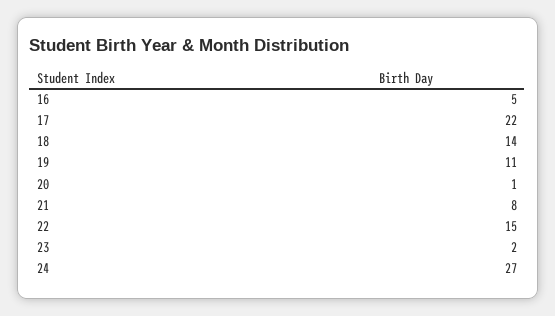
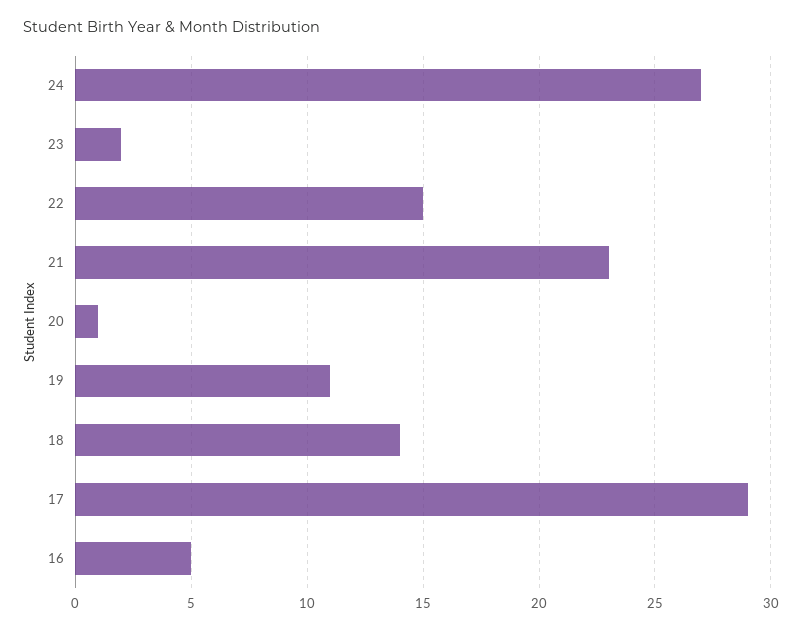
  {
    "16": 5,
-   "17": 22,
+   "17": 29,
    "18": 14,
    "19": 11,
    "20": 1,
-   "21": 8,
+   "21": 23,
    "22": 15,
    "23": 2,
    "24": 27
  }

